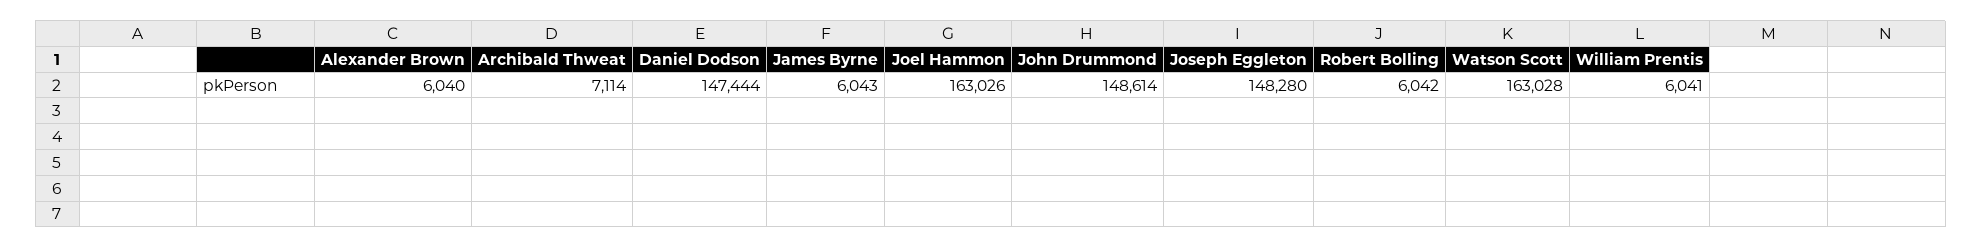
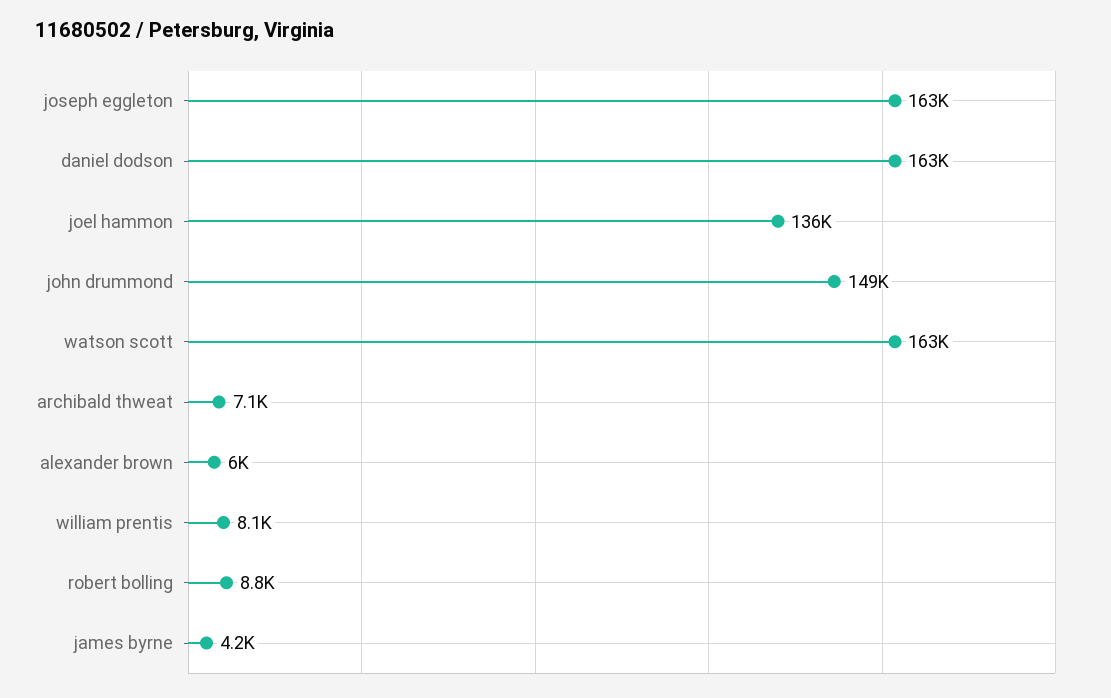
  {
    "Alexander Brown": 6040,
    "Archibald Thweat": 7114,
-   "Daniel Dodson": 147444,
+   "Daniel Dodson": 163000,
-   "James Byrne": 6043,
+   "James Byrne": 4200,
-   "Joel Hammon": 163026,
+   "Joel Hammon": 136000,
    "John Drummond": 148614,
-   "Joseph Eggleton": 148280,
+   "Joseph Eggleton": 163000,
-   "Robert Bolling": 6042,
+   "Robert Bolling": 8800,
    "Watson Scott": 163028,
-   "William Prentis": 6041
+   "William Prentis": 8100
  }

